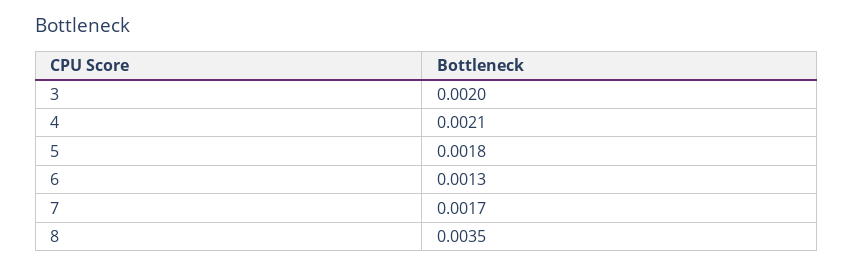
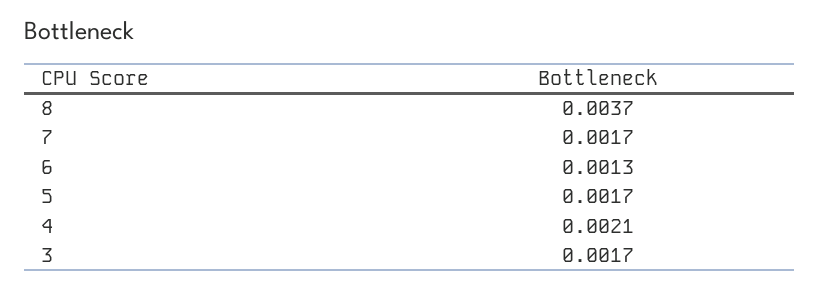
  {
-   "3": 0.002,
+   "3": 0.0017,
    "4": 0.0021,
-   "5": 0.0018,
+   "5": 0.0017,
    "6": 0.0013,
    "7": 0.0017,
-   "8": 0.0035
+   "8": 0.0037
  }

